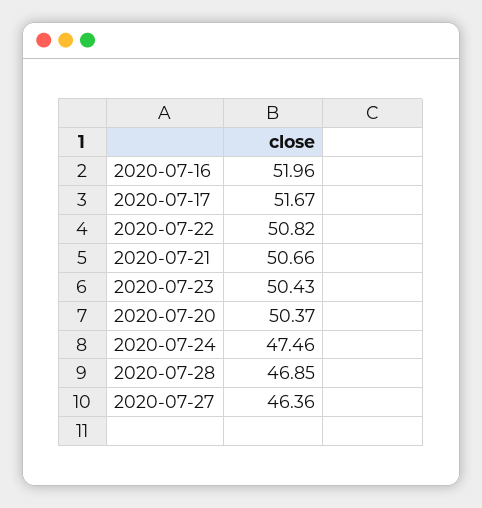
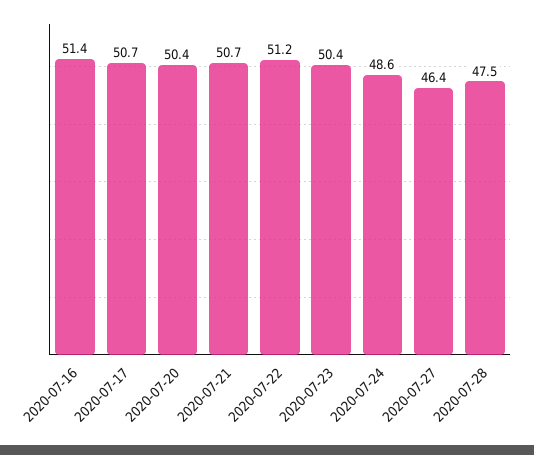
  {
-   "2020-07-16": 51.96,
+   "2020-07-16": 51.4,
-   "2020-07-17": 51.67,
+   "2020-07-17": 50.7,
-   "2020-07-22": 50.82,
+   "2020-07-22": 51.2,
    "2020-07-21": 50.66,
    "2020-07-23": 50.43,
    "2020-07-20": 50.37,
-   "2020-07-24": 47.46,
+   "2020-07-24": 48.6,
-   "2020-07-28": 46.85,
+   "2020-07-28": 47.5,
    "2020-07-27": 46.36
  }

